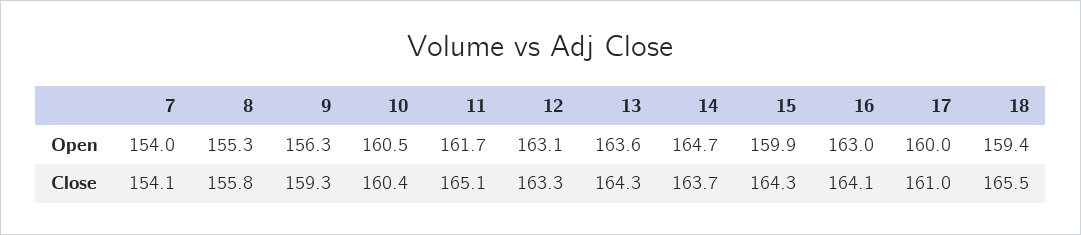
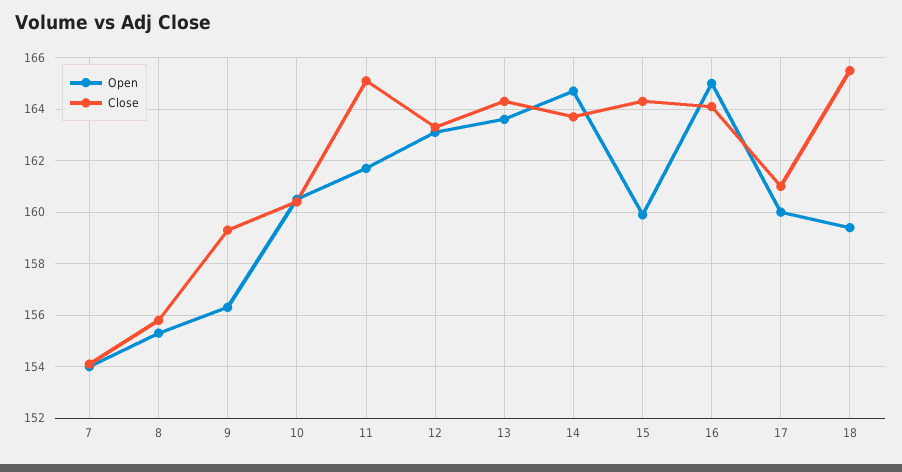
  {
    "Open": {
      "7": 154,
      "8": 155.3,
      "9": 156.3,
      "10": 160.5,
      "11": 161.7,
      "12": 163.1,
      "13": 163.6,
      "14": 164.7,
      "15": 159.9,
-     "16": 163,
+     "16": 165,
      "17": 160,
      "18": 159.4
    },
    "Close": {
      "7": 154.1,
      "8": 155.8,
      "9": 159.3,
      "10": 160.4,
      "11": 165.1,
      "12": 163.3,
      "13": 164.3,
      "14": 163.7,
      "15": 164.3,
      "16": 164.1,
      "17": 161,
      "18": 165.5
    }
  }

